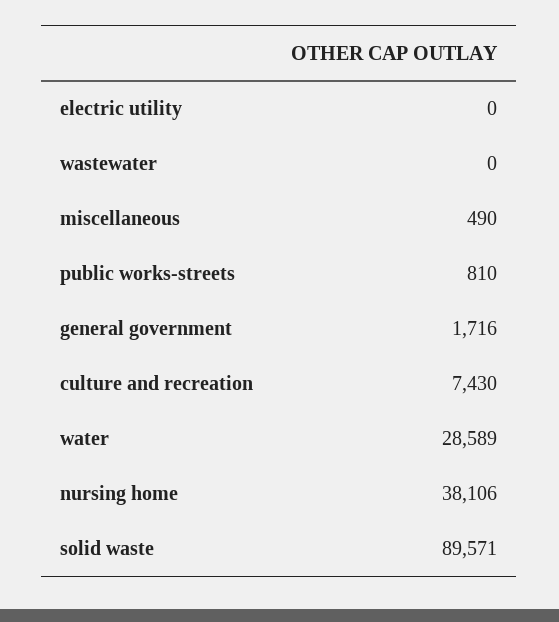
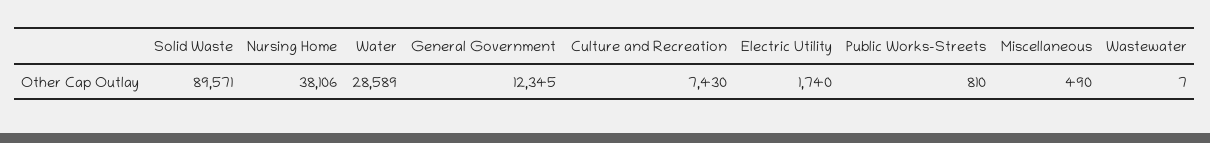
  {
-   "electric utility": 0,
+   "electric utility": 1740,
-   "wastewater": 0,
+   "wastewater": 7,
    "miscellaneous": 490,
    "public works-streets": 810,
-   "general government": 1716,
+   "general government": 12345,
    "culture and recreation": 7430,
    "water": 28589,
    "nursing home": 38106,
    "solid waste": 89571
  }

